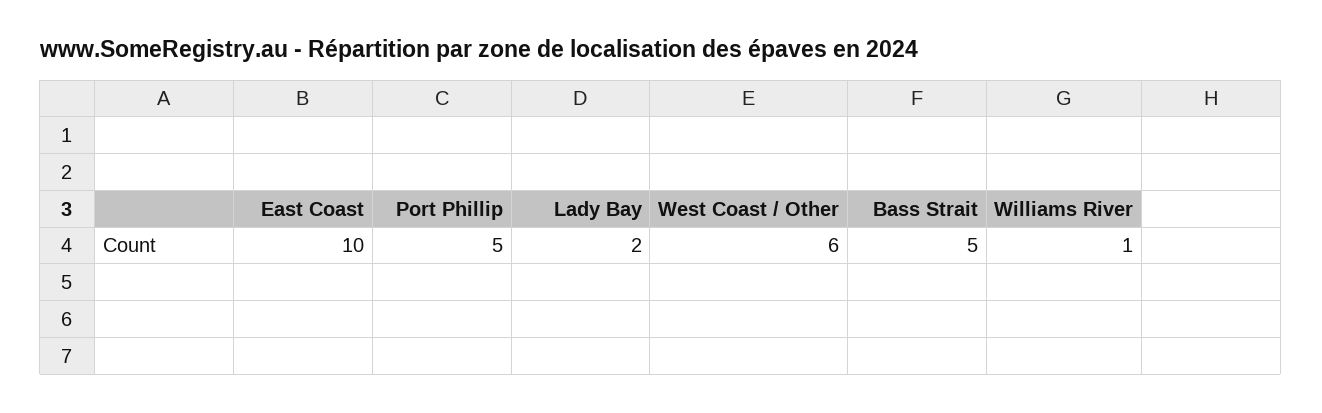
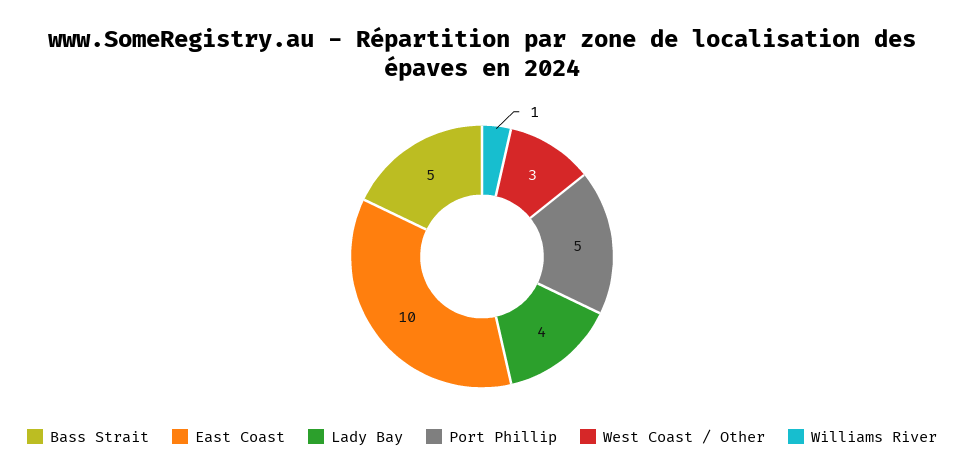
  {
    "East Coast": 10,
    "Port Phillip": 5,
-   "Lady Bay": 2,
+   "Lady Bay": 4,
-   "West Coast / Other": 6,
+   "West Coast / Other": 3,
    "Bass Strait": 5,
    "Williams River": 1
  }

